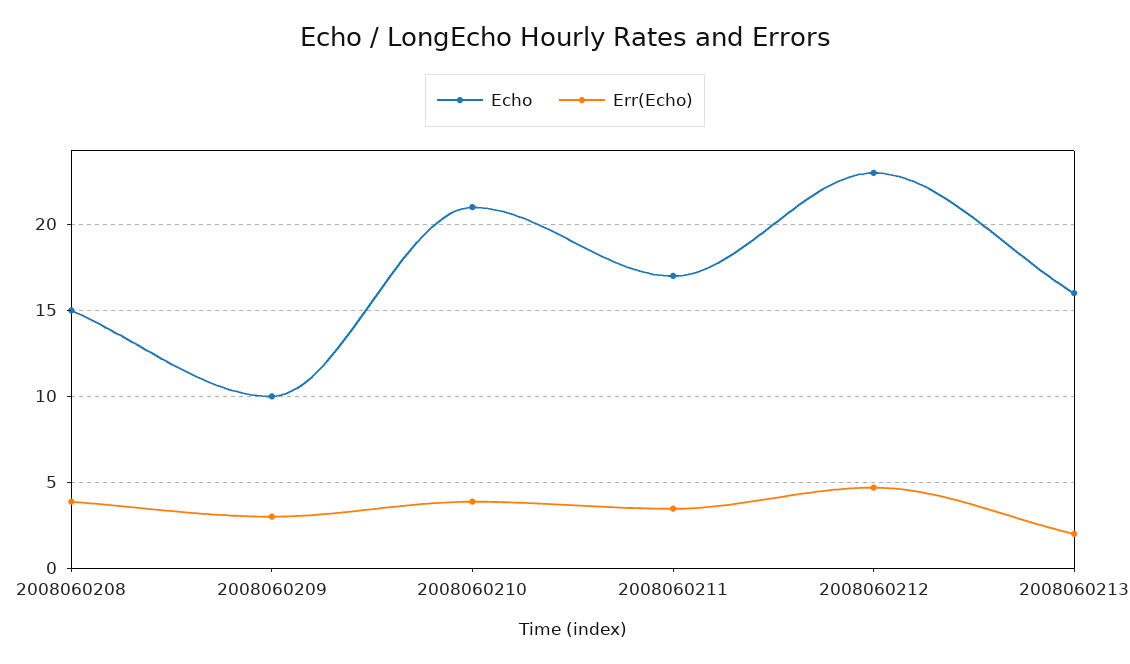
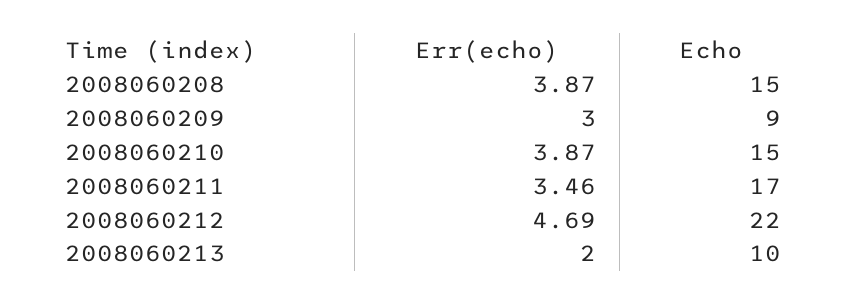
  {
    "Echo": {
      "2008060208": 15,
-     "2008060209": 10,
+     "2008060209": 9,
-     "2008060210": 21,
+     "2008060210": 15,
      "2008060211": 17,
-     "2008060212": 23,
+     "2008060212": 22,
-     "2008060213": 16
+     "2008060213": 10
    },
    "Err(Echo)": {
      "2008060208": 3.87,
      "2008060209": 3,
      "2008060210": 3.87,
      "2008060211": 3.46,
      "2008060212": 4.69,
      "2008060213": 2
    }
  }

